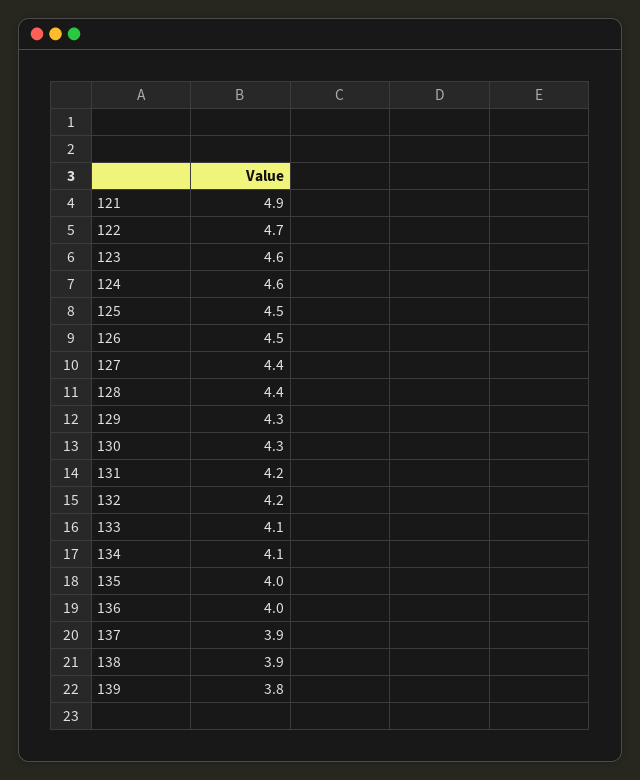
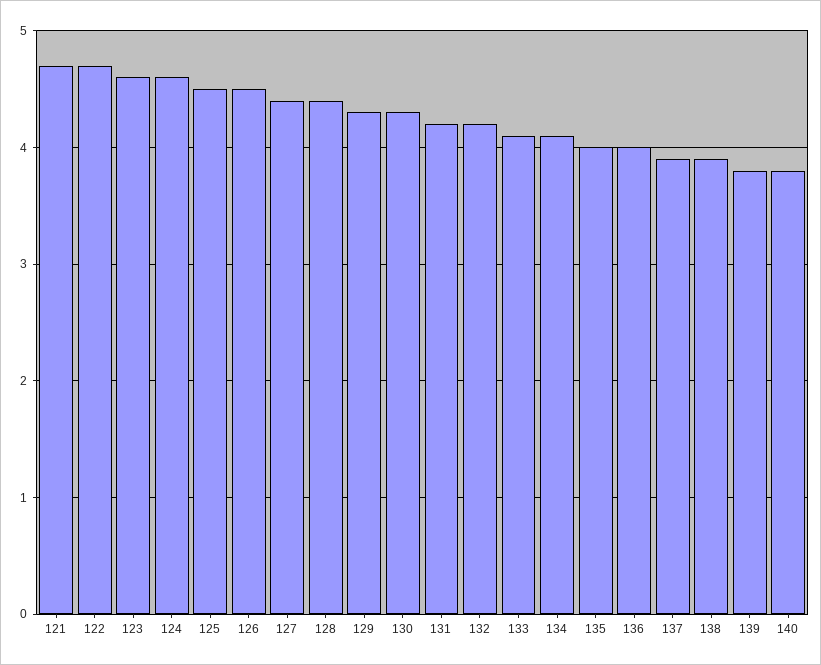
  {
-   "121": 4.9,
+   "121": 4.7,
    "122": 4.7,
    "123": 4.6,
    "124": 4.6,
    "125": 4.5,
    "126": 4.5,
    "127": 4.4,
    "128": 4.4,
    "129": 4.3,
    "130": 4.3,
    "131": 4.2,
    "132": 4.2,
    "133": 4.1,
    "134": 4.1,
    "135": 4,
    "136": 4,
    "137": 3.9,
    "138": 3.9,
-   "139": 3.8
+   "139": 3.8,
+   "140": 3.8
  }

